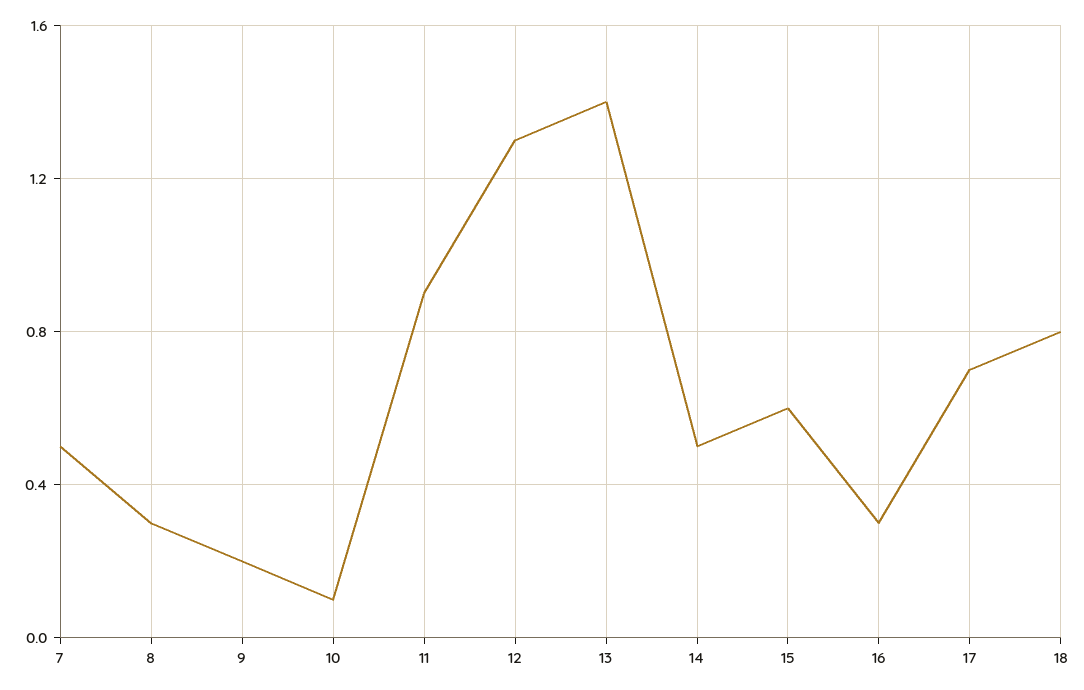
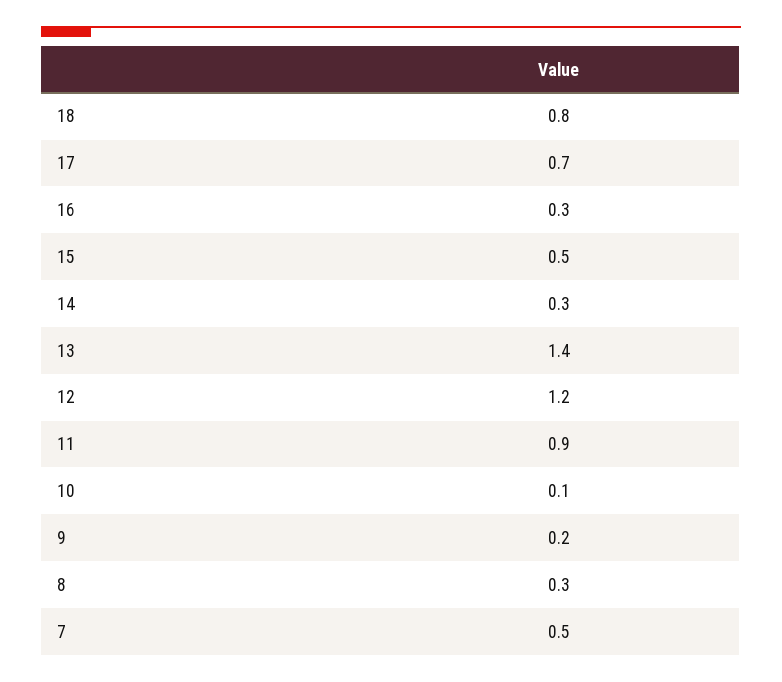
  {
    "7": 0.5,
    "8": 0.3,
    "9": 0.2,
    "10": 0.1,
    "11": 0.9,
-   "12": 1.3,
+   "12": 1.2,
    "13": 1.4,
-   "14": 0.5,
+   "14": 0.3,
-   "15": 0.6,
+   "15": 0.5,
    "16": 0.3,
    "17": 0.7,
    "18": 0.8
  }

